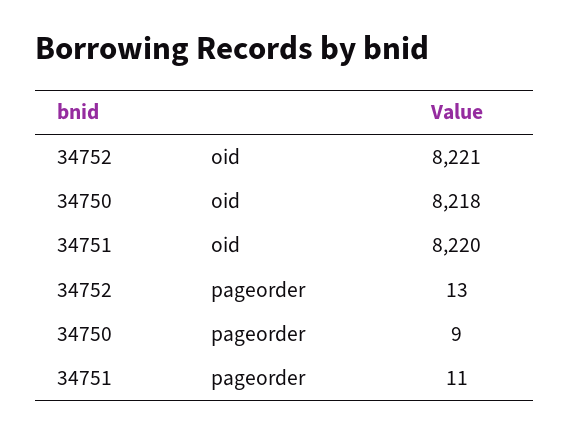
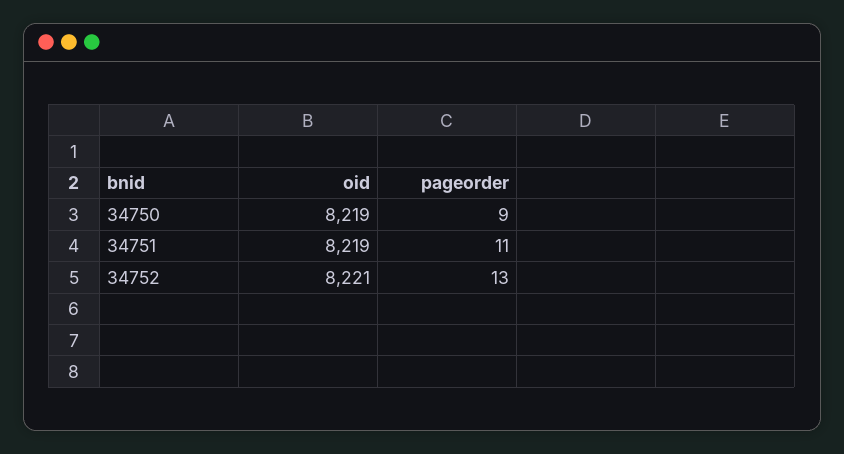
  {
    "34752": {
      "oid": 8221,
      "pageorder": 13
    },
    "34750": {
-     "oid": 8218,
+     "oid": 8219,
      "pageorder": 9
    },
    "34751": {
-     "oid": 8220,
+     "oid": 8219,
      "pageorder": 11
    }
  }

